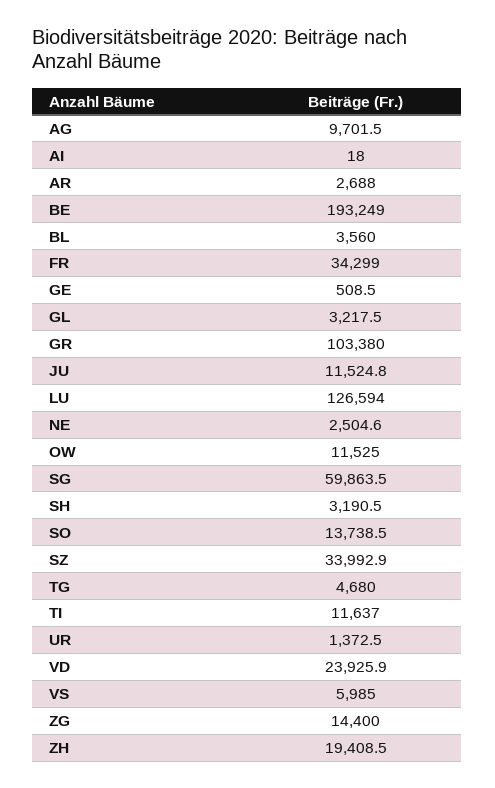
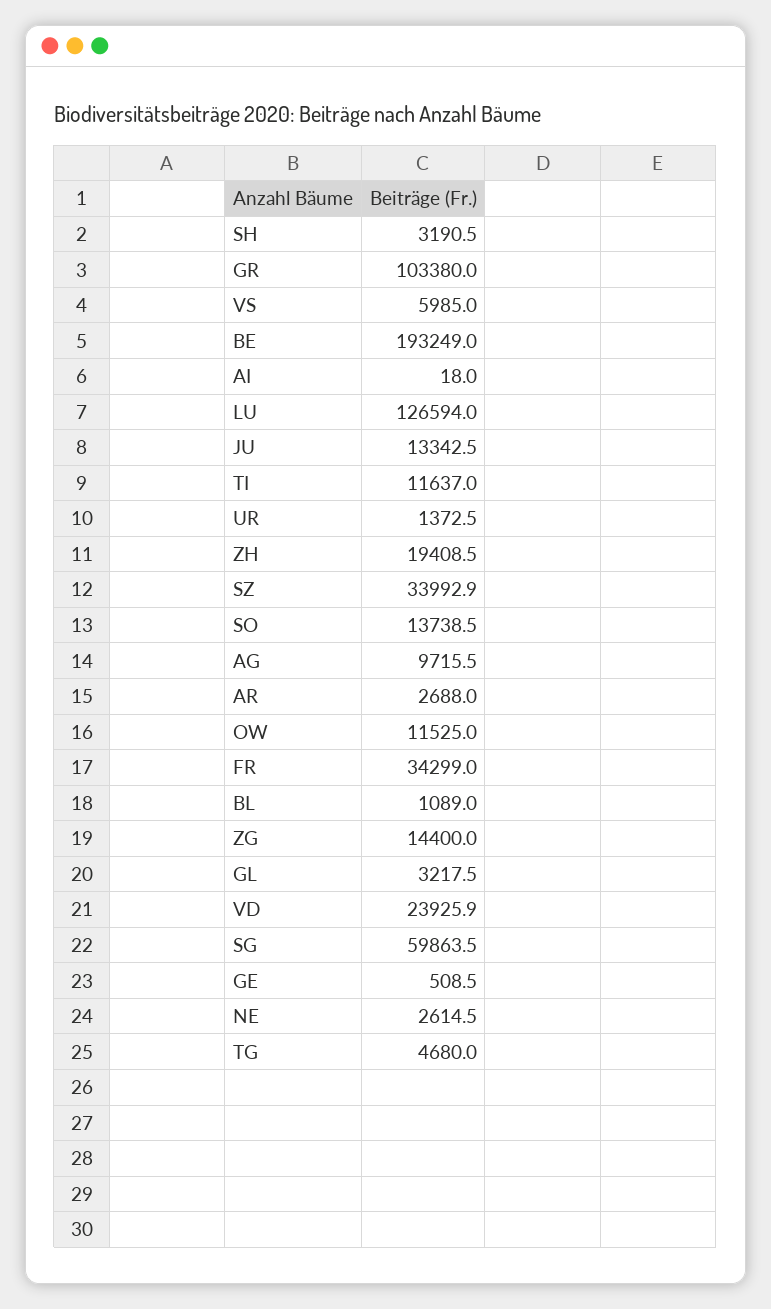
  {
-   "AG": 9701.5,
+   "AG": 9715.5,
    "AI": 18,
    "AR": 2688,
    "BE": 193249,
-   "BL": 3560,
+   "BL": 1089,
    "FR": 34299,
    "GE": 508.5,
    "GL": 3217.5,
    "GR": 103380,
-   "JU": 11524.8,
+   "JU": 13342.5,
    "LU": 126594,
-   "NE": 2504.6,
+   "NE": 2614.5,
    "OW": 11525,
    "SG": 59863.5,
    "SH": 3190.5,
    "SO": 13738.5,
    "SZ": 33992.9,
    "TG": 4680,
    "TI": 11637,
    "UR": 1372.5,
    "VD": 23925.9,
    "VS": 5985,
    "ZG": 14400,
    "ZH": 19408.5
  }

